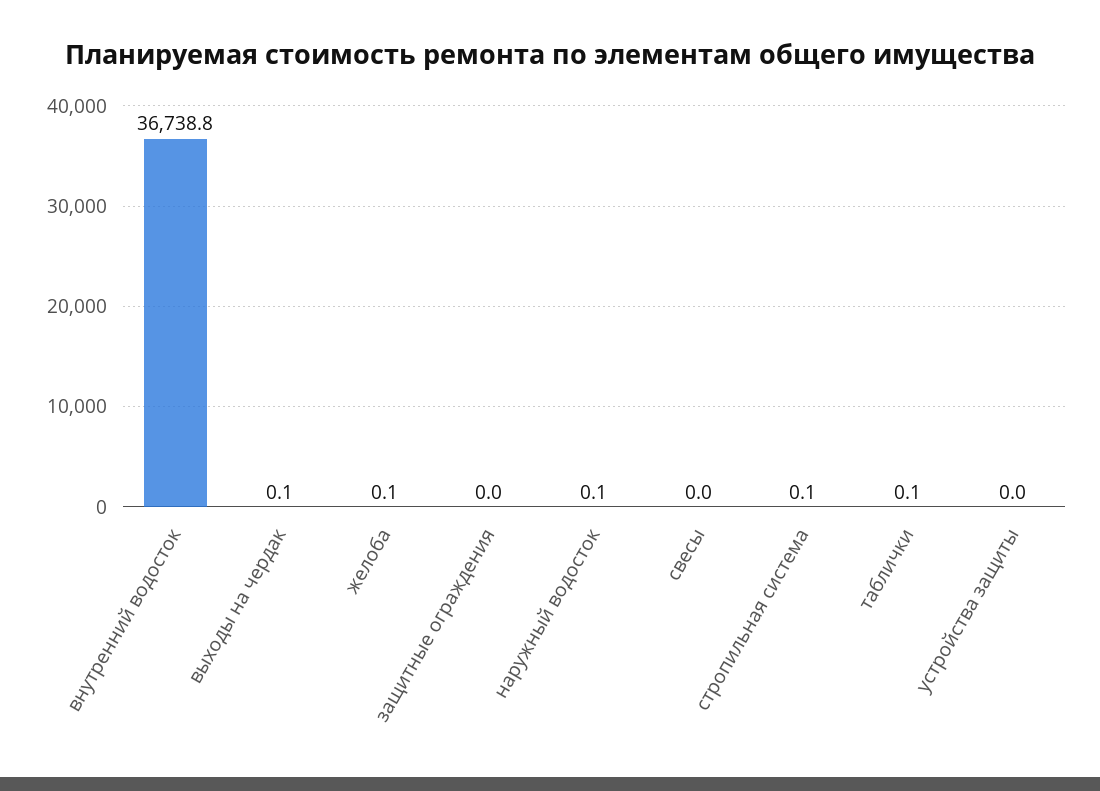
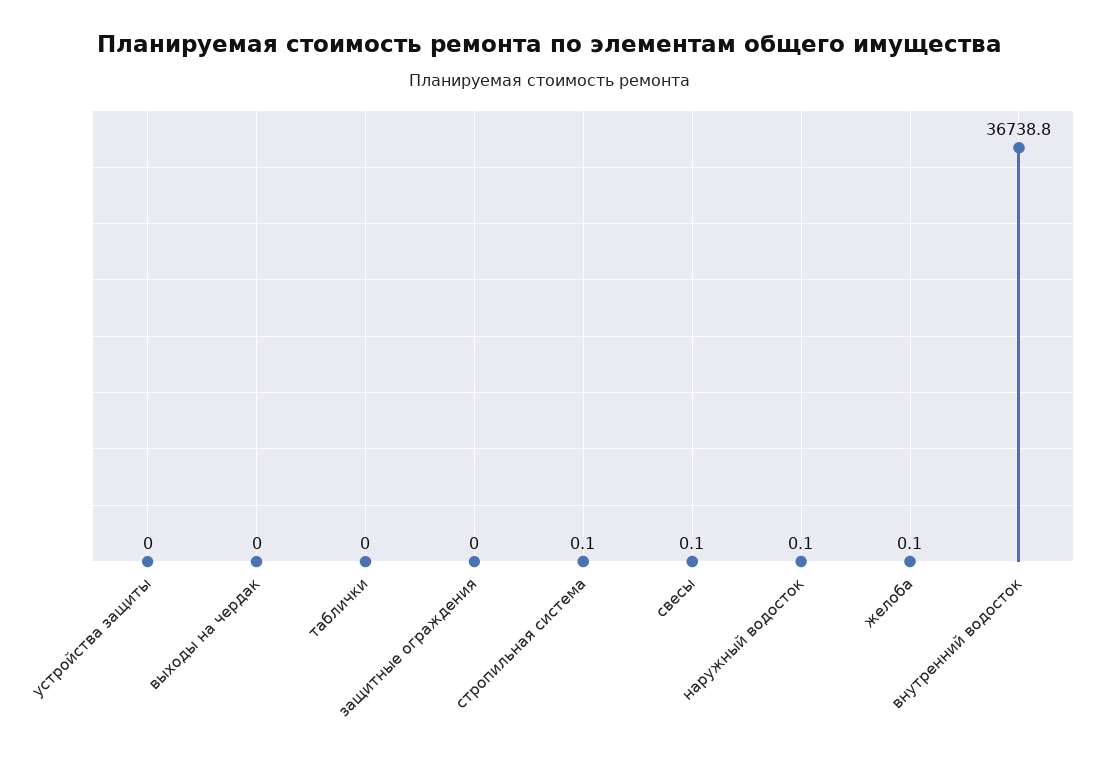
  {
    "внутренний водосток": 36738.8,
-   "выходы на чердак": 0.1,
+   "выходы на чердак": 0,
    "желоба": 0.1,
    "защитные ограждения": 0,
    "наружный водосток": 0.1,
-   "свесы": 0,
+   "свесы": 0.1,
    "стропильная система": 0.1,
-   "таблички": 0.1,
+   "таблички": 0,
    "устройства защиты": 0
  }

